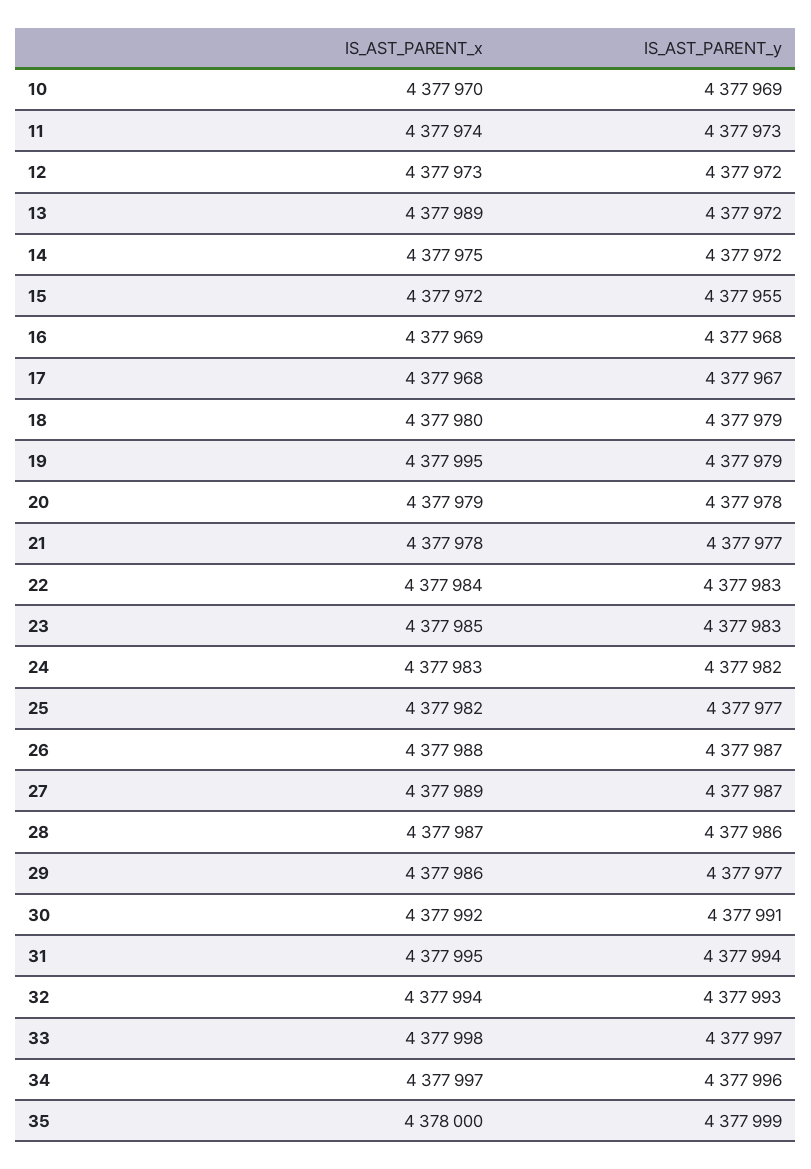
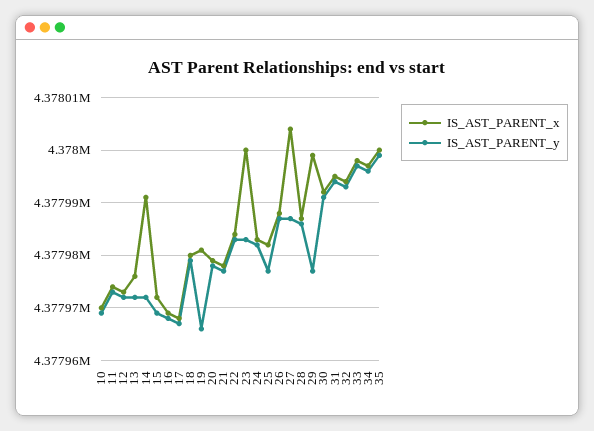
  {
    "IS_AST_PARENT_x": {
      "10": 4377970,
      "11": 4377974,
      "12": 4377973,
-     "13": 4377989,
+     "13": 4377975,
-     "14": 4377975,
+     "14": 4377990,
      "15": 4377972,
      "16": 4377969,
      "17": 4377968,
      "18": 4377980,
-     "19": 4377995,
+     "19": 4377980,
      "20": 4377979,
      "21": 4377978,
      "22": 4377984,
-     "23": 4377985,
+     "23": 4378000,
      "24": 4377983,
      "25": 4377982,
      "26": 4377988,
-     "27": 4377989,
+     "27": 4378005,
      "28": 4377987,
-     "29": 4377986,
+     "29": 4378000,
      "30": 4377992,
      "31": 4377995,
      "32": 4377994,
      "33": 4377998,
      "34": 4377997,
      "35": 4378000
    },
    "IS_AST_PARENT_y": {
      "10": 4377969,
      "11": 4377973,
      "12": 4377972,
      "13": 4377972,
      "14": 4377972,
-     "15": 4377955,
+     "15": 4377970,
      "16": 4377968,
      "17": 4377967,
      "18": 4377979,
-     "19": 4377979,
+     "19": 4377965,
      "20": 4377978,
      "21": 4377977,
      "22": 4377983,
      "23": 4377983,
      "24": 4377982,
      "25": 4377977,
      "26": 4377987,
      "27": 4377987,
      "28": 4377986,
      "29": 4377977,
      "30": 4377991,
      "31": 4377994,
      "32": 4377993,
      "33": 4377997,
      "34": 4377996,
      "35": 4377999
    }
  }

